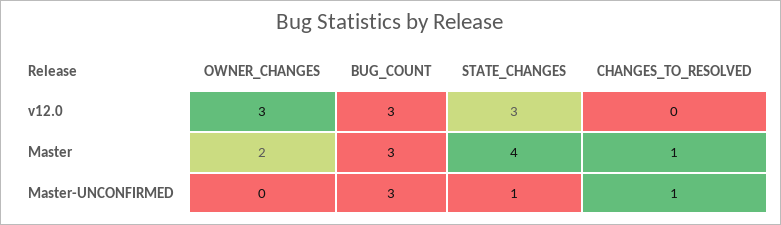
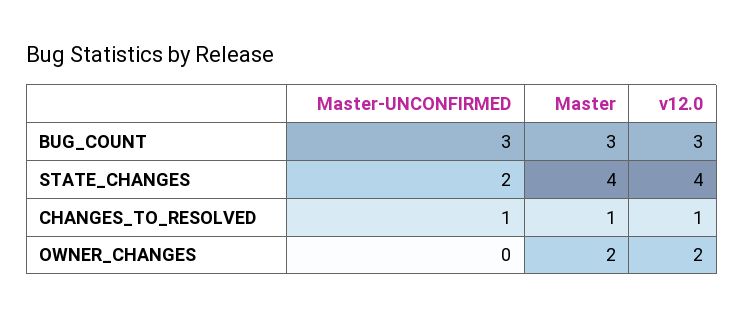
  {
    "OWNER_CHANGES": {
-     "v12.0": 3,
+     "v12.0": 2,
      "Master": 2,
      "Master-UNCONFIRMED": 0
    },
    "BUG_COUNT": {
      "v12.0": 3,
      "Master": 3,
      "Master-UNCONFIRMED": 3
    },
    "STATE_CHANGES": {
-     "v12.0": 3,
+     "v12.0": 4,
      "Master": 4,
-     "Master-UNCONFIRMED": 1
+     "Master-UNCONFIRMED": 2
    },
    "CHANGES_TO_RESOLVED": {
-     "v12.0": 0,
+     "v12.0": 1,
      "Master": 1,
      "Master-UNCONFIRMED": 1
    }
  }

